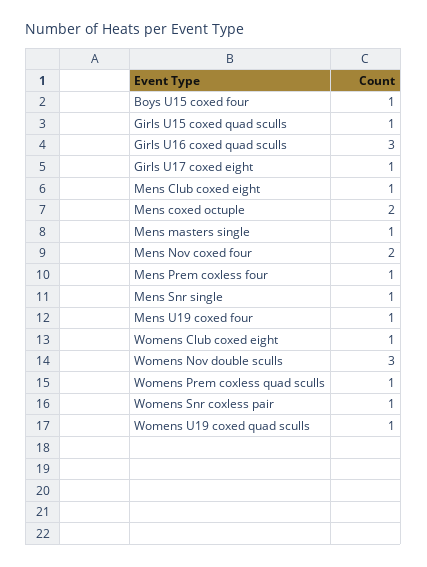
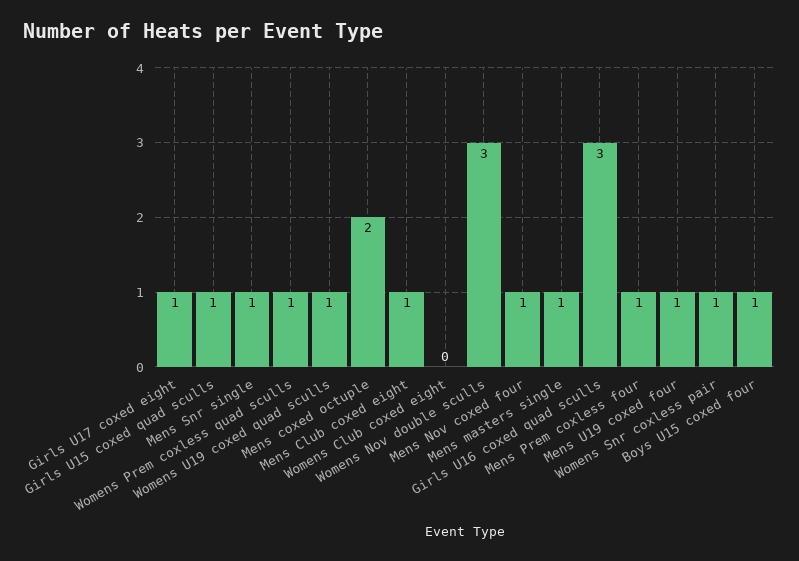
  {
    "Boys U15 coxed four": 1,
    "Girls U15 coxed quad sculls": 1,
    "Girls U16 coxed quad sculls": 3,
    "Girls U17 coxed eight": 1,
    "Mens Club coxed eight": 1,
    "Mens coxed octuple": 2,
    "Mens masters single": 1,
-   "Mens Nov coxed four": 2,
+   "Mens Nov coxed four": 1,
    "Mens Prem coxless four": 1,
    "Mens Snr single": 1,
    "Mens U19 coxed four": 1,
-   "Womens Club coxed eight": 1,
+   "Womens Club coxed eight": 0,
    "Womens Nov double sculls": 3,
    "Womens Prem coxless quad sculls": 1,
    "Womens Snr coxless pair": 1,
    "Womens U19 coxed quad sculls": 1
  }

